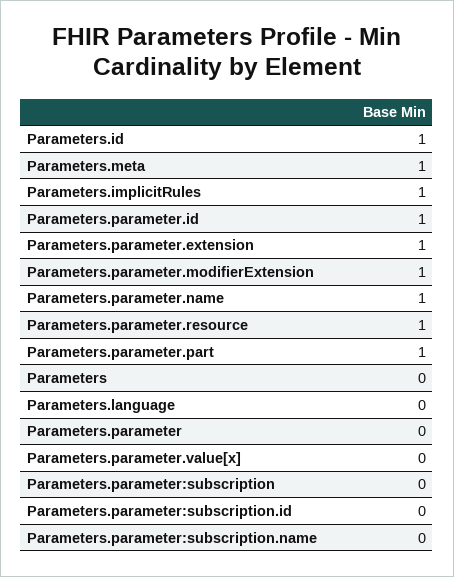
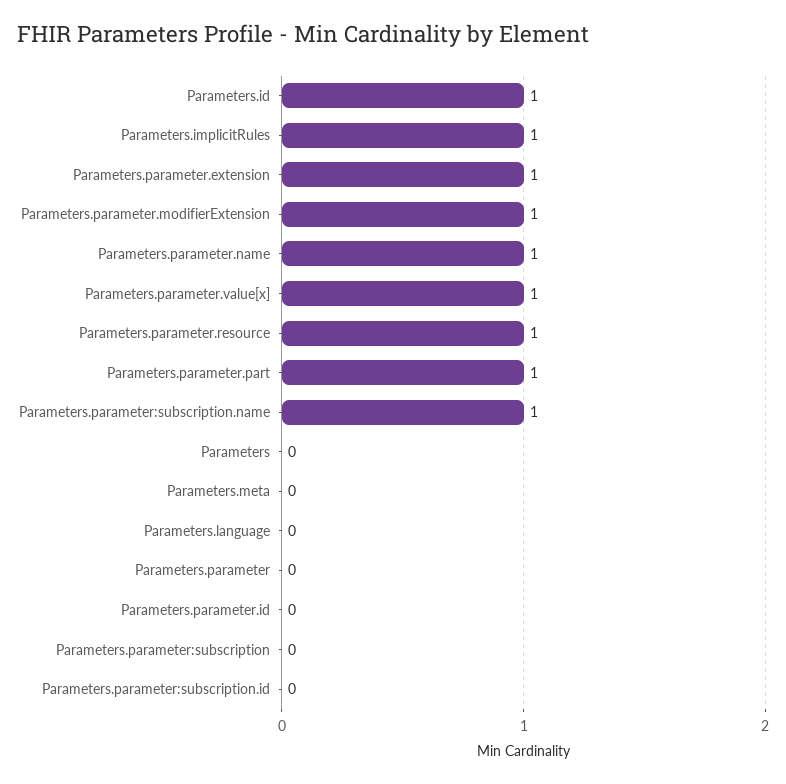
  {
    "Parameters.id": 1,
-   "Parameters.meta": 1,
+   "Parameters.meta": 0,
    "Parameters.implicitRules": 1,
-   "Parameters.parameter.id": 1,
+   "Parameters.parameter.id": 0,
    "Parameters.parameter.extension": 1,
    "Parameters.parameter.modifierExtension": 1,
    "Parameters.parameter.name": 1,
    "Parameters.parameter.resource": 1,
    "Parameters.parameter.part": 1,
    "Parameters": 0,
    "Parameters.language": 0,
    "Parameters.parameter": 0,
-   "Parameters.parameter.value[x]": 0,
+   "Parameters.parameter.value[x]": 1,
    "Parameters.parameter:subscription": 0,
    "Parameters.parameter:subscription.id": 0,
-   "Parameters.parameter:subscription.name": 0
+   "Parameters.parameter:subscription.name": 1
  }

